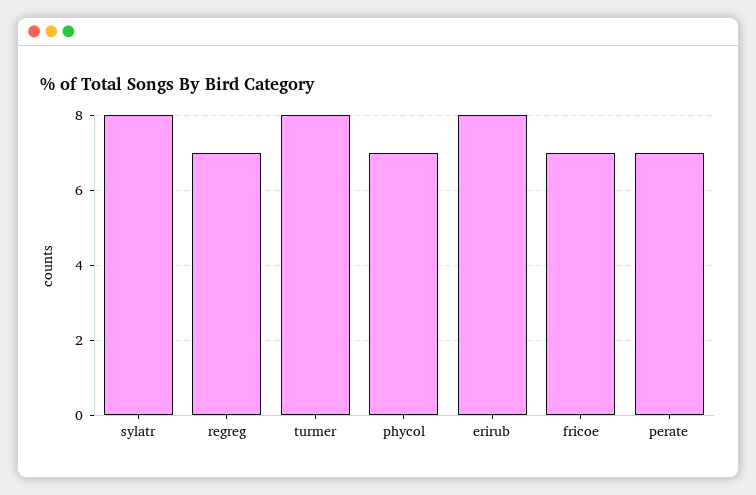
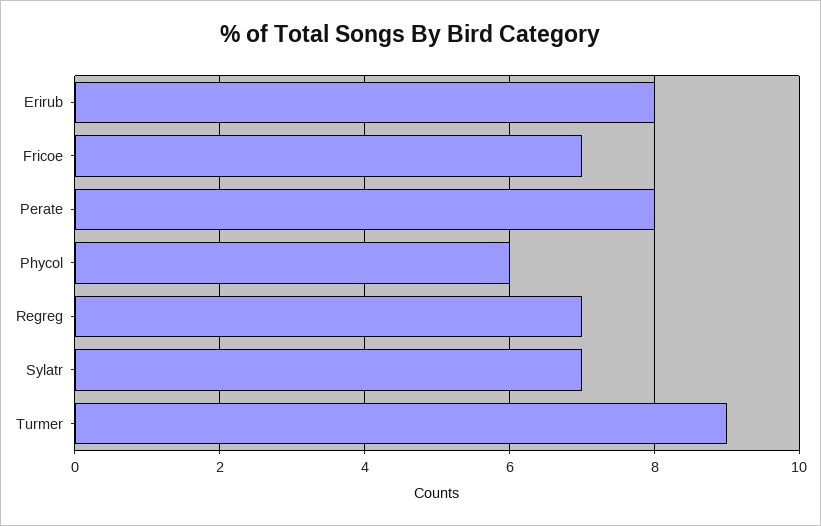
  {
-   "sylatr": 8,
+   "sylatr": 7,
    "regreg": 7,
-   "turmer": 8,
+   "turmer": 9,
-   "phycol": 7,
+   "phycol": 6,
    "erirub": 8,
    "fricoe": 7,
-   "perate": 7
+   "perate": 8
  }

